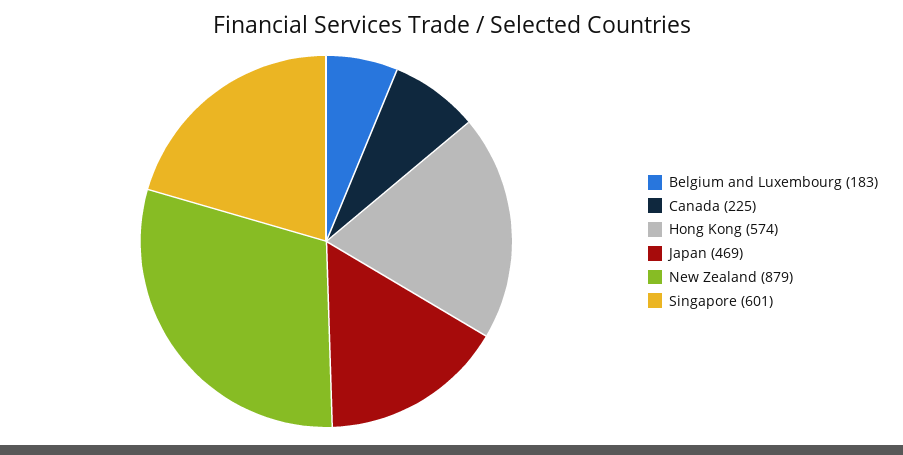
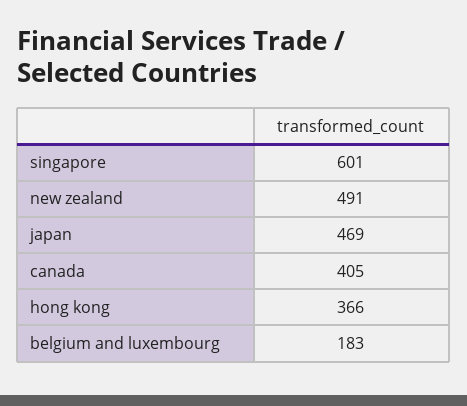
  {
    "Belgium and Luxembourg": 183,
-   "Canada": 225,
+   "Canada": 405,
-   "Hong Kong": 574,
+   "Hong Kong": 366,
    "Japan": 469,
-   "New Zealand": 879,
+   "New Zealand": 491,
    "Singapore": 601
  }

